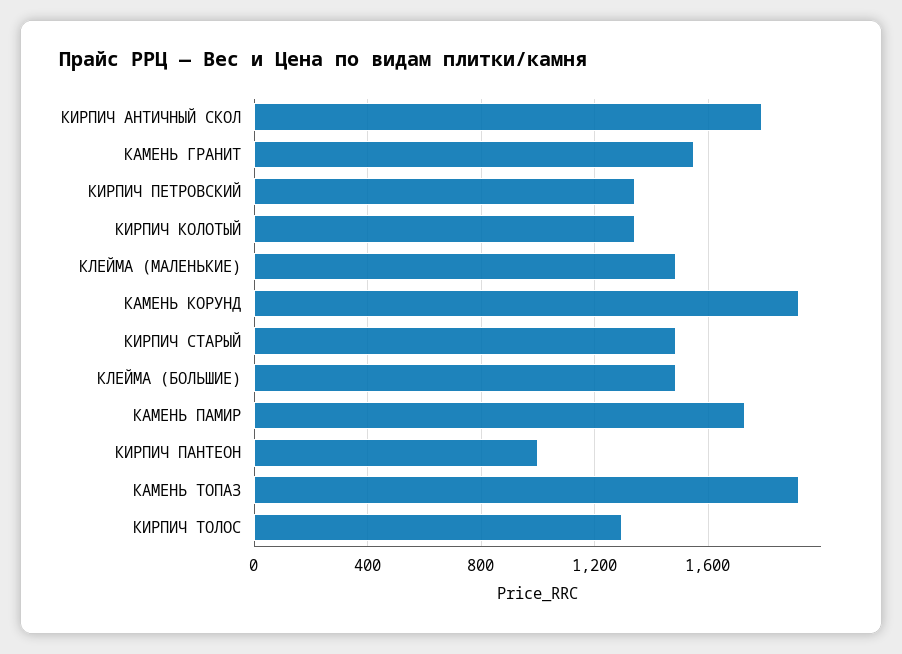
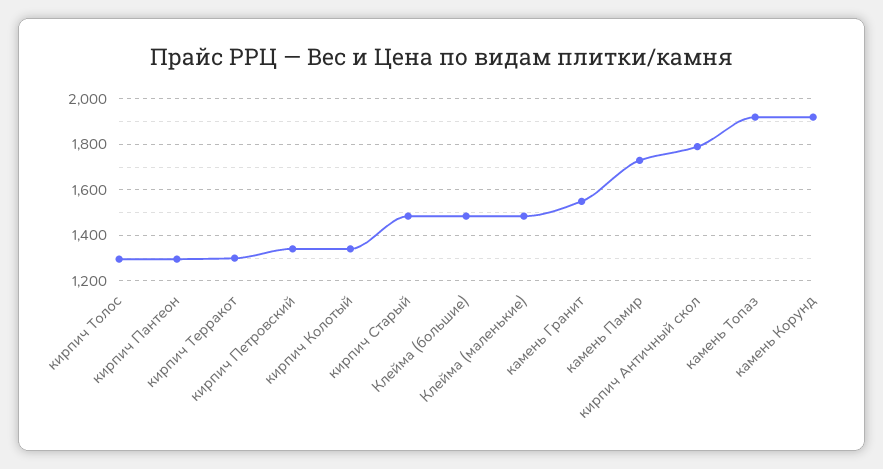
  {
    "КИРПИЧ АНТИЧНЫЙ СКОЛ": 1800,
    "КАМЕНЬ ГРАНИТ": 1550,
    "КИРПИЧ ПЕТРОВСКИЙ": 1350,
    "КИРПИЧ КОЛОТЫЙ": 1350,
    "КЛЕЙМА (МАЛЕНЬКИЕ)": 1500,
    "КАМЕНЬ КОРУНД": 1900,
    "КИРПИЧ СТАРЫЙ": 1500,
    "КЛЕЙМА (БОЛЬШИЕ)": 1500,
    "КАМЕНЬ ПАМИР": 1750,
-   "КИРПИЧ ПАНТЕОН": 1000,
+   "КИРПИЧ ПАНТЕОН": 1300,
    "КАМЕНЬ ТОПАЗ": 1900,
-   "КИРПИЧ ТОЛОС": 1300
+   "КИРПИЧ ТОЛОС": 1300,
+   "кирпич Терракот": 1300
  }

